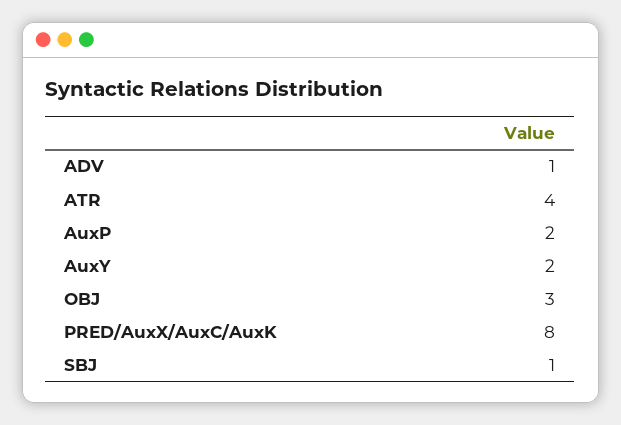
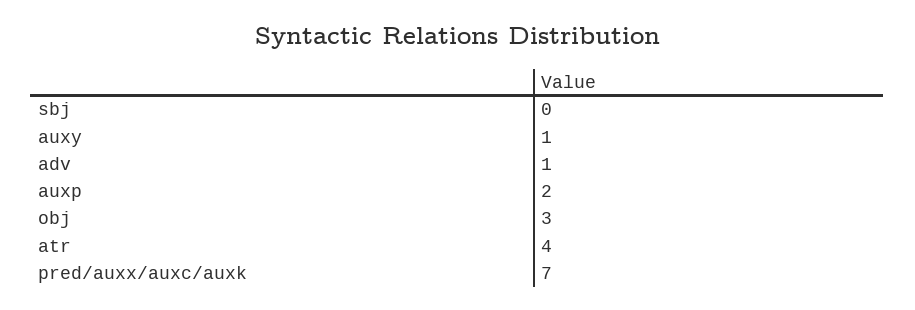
  {
    "ADV": 1,
    "ATR": 4,
    "AuxP": 2,
-   "AuxY": 2,
+   "AuxY": 1,
    "OBJ": 3,
-   "PRED/AuxX/AuxC/AuxK": 8,
+   "PRED/AuxX/AuxC/AuxK": 7,
-   "SBJ": 1
+   "SBJ": 0
  }

